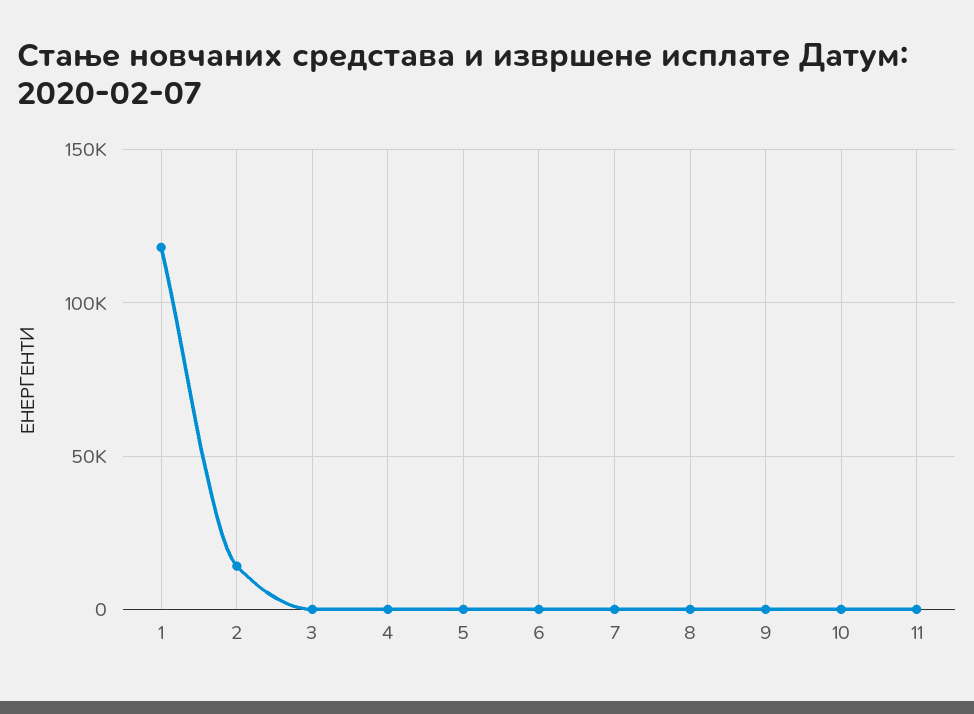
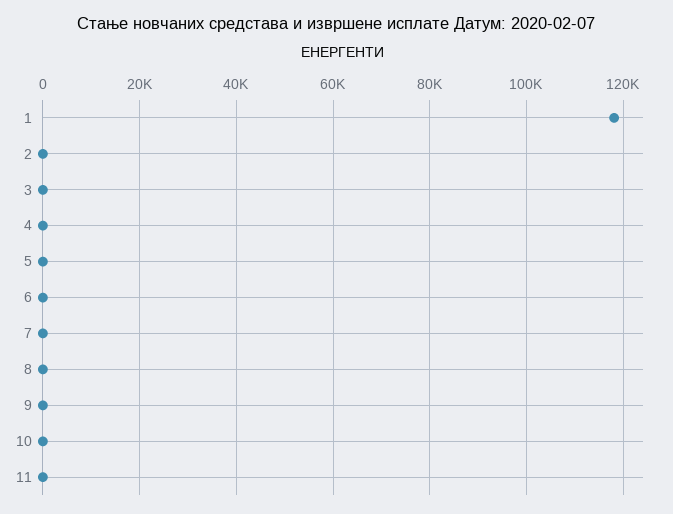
  {
    "1": 118000,
-   "2": 15000,
+   "2": 0,
    "3": 0,
    "4": 0,
    "5": 0,
    "6": 0,
    "7": 0,
    "8": 0,
    "9": 0,
    "10": 0,
    "11": 0
  }

